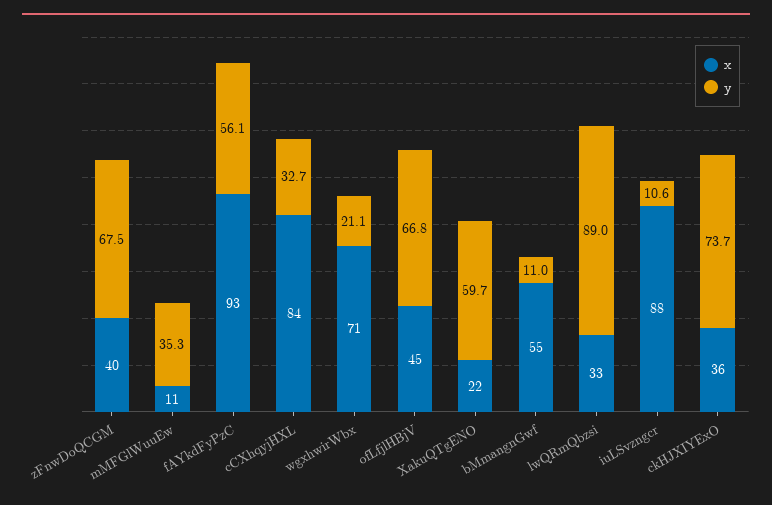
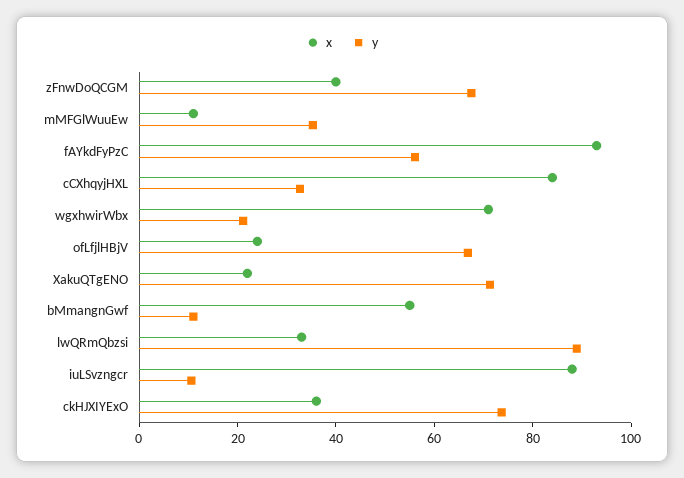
  {
    "x": {
      "zFnwDoQCGM": 40,
      "mMFGlWuuEw": 11,
      "fAYkdFyPzC": 93,
      "cCXhqyjHXL": 84,
      "wgxhwirWbx": 71,
-     "ofLfjlHBjV": 45,
+     "ofLfjlHBjV": 25,
      "XakuQTgENO": 22,
      "bMmangnGwf": 55,
      "lwQRmQbzsi": 33,
      "iuLSvzngcr": 88,
      "ckHJXIYExO": 36
    },
    "y": {
      "zFnwDoQCGM": 67.5,
      "mMFGlWuuEw": 35.3,
      "fAYkdFyPzC": 56.1,
      "cCXhqyjHXL": 32.7,
      "wgxhwirWbx": 21.1,
      "ofLfjlHBjV": 66.8,
-     "XakuQTgENO": 59.7,
+     "XakuQTgENO": 70,
      "bMmangnGwf": 11,
      "lwQRmQbzsi": 89,
      "iuLSvzngcr": 10.6,
      "ckHJXIYExO": 73.7
    }
  }

